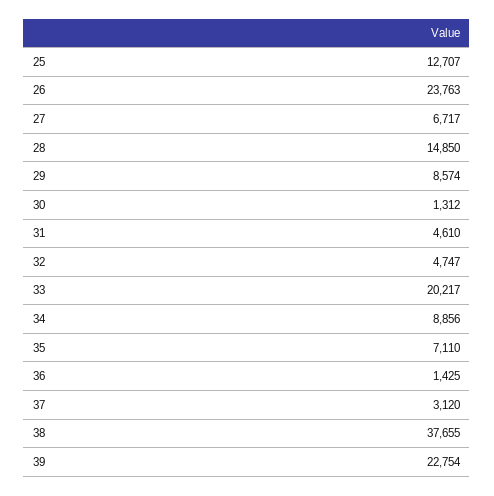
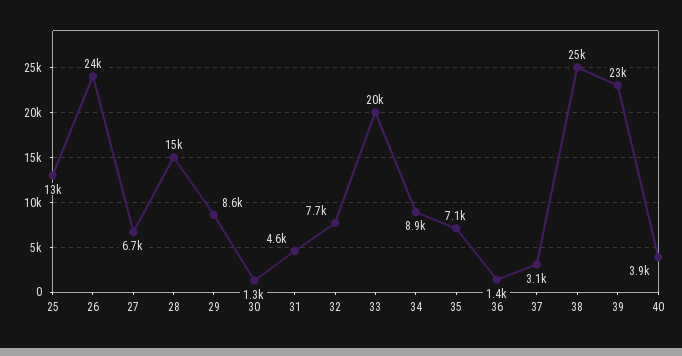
  {
    "25": 12707,
    "26": 23763,
    "27": 6717,
    "28": 14850,
    "29": 8574,
    "30": 1312,
    "31": 4610,
-   "32": 4747,
+   "32": 7700,
    "33": 20217,
    "34": 8856,
    "35": 7110,
    "36": 1425,
    "37": 3120,
-   "38": 37655,
+   "38": 25000,
-   "39": 22754
+   "39": 22754,
+   "40": 3900
  }

